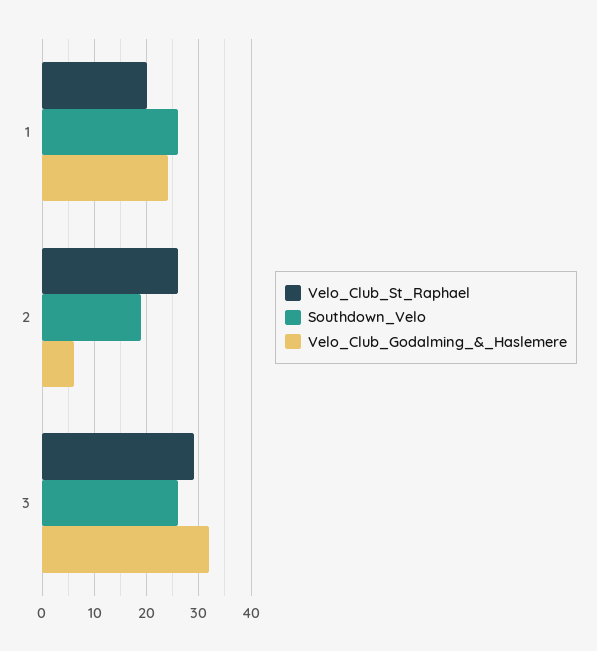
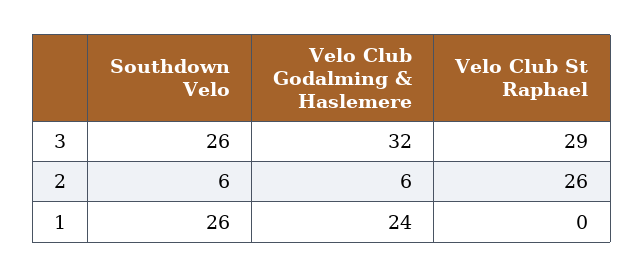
  {
    "Velo_Club_St_Raphael": {
-     "1": 20,
+     "1": 0,
      "2": 26,
      "3": 29
    },
    "Southdown_Velo": {
      "1": 26,
-     "2": 20,
+     "2": 6,
      "3": 26
    },
    "Velo_Club_Godalming_&_Haslemere": {
      "1": 24,
      "2": 6,
      "3": 32
    }
  }

